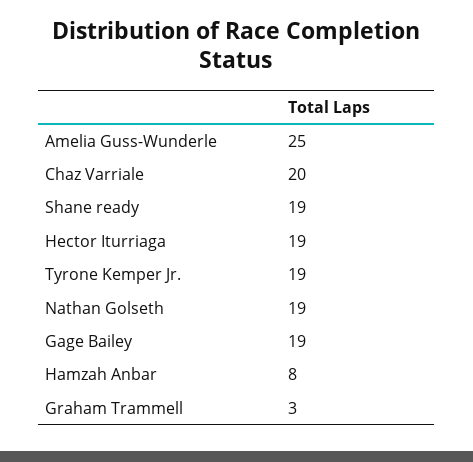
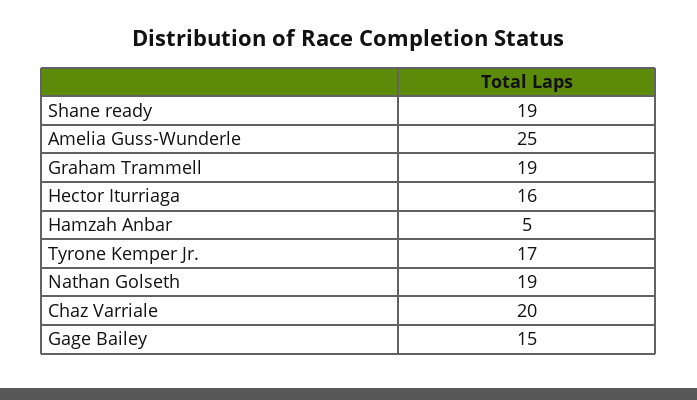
  {
    "Amelia Guss-Wunderle": 25,
    "Chaz Varriale": 20,
    "Shane ready": 19,
-   "Hector Iturriaga": 19,
+   "Hector Iturriaga": 16,
-   "Tyrone Kemper Jr.": 19,
+   "Tyrone Kemper Jr.": 17,
    "Nathan Golseth": 19,
-   "Gage Bailey": 19,
+   "Gage Bailey": 15,
-   "Hamzah Anbar": 8,
+   "Hamzah Anbar": 5,
-   "Graham Trammell": 3
+   "Graham Trammell": 19
  }

